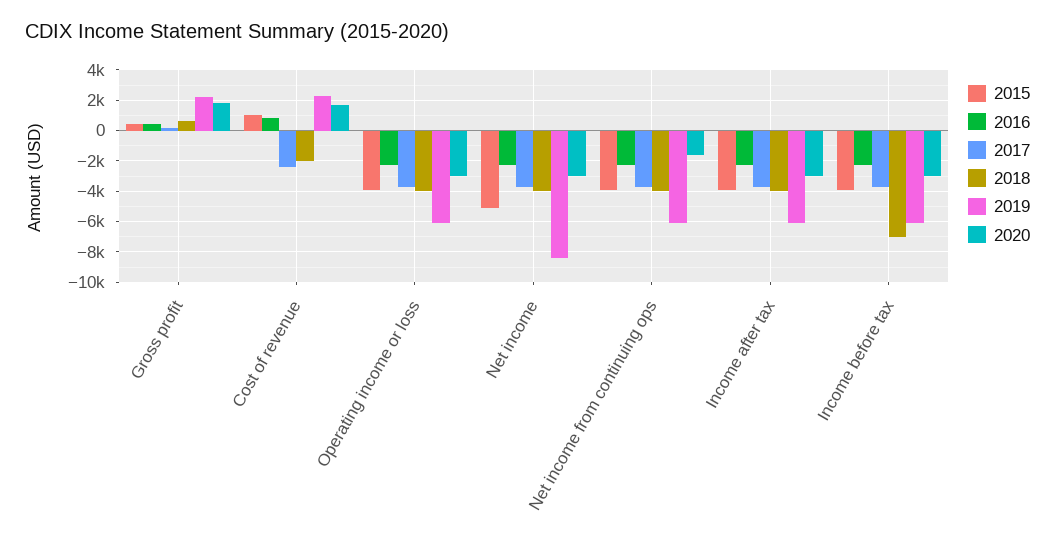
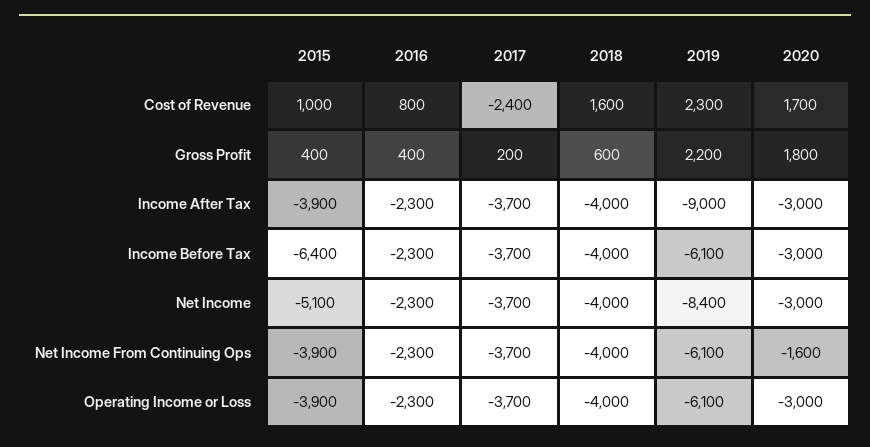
  {
    "2015": {
      "Gross profit": 400,
      "Cost of revenue": 1000,
      "Operating income or loss": -3900,
      "Net income": -5100,
      "Net income from continuing ops": -3900,
      "Income after tax": -3900,
-     "Income before tax": -4000
+     "Income before tax": -6400
    },
    "2016": {
      "Gross profit": 400,
      "Cost of revenue": 800,
      "Operating income or loss": -2300,
      "Net income": -2300,
      "Net income from continuing ops": -2300,
      "Income after tax": -2300,
      "Income before tax": -2300
    },
    "2017": {
      "Gross profit": 200,
      "Cost of revenue": -2400,
      "Operating income or loss": -3700,
      "Net income": -3700,
      "Net income from continuing ops": -3700,
      "Income after tax": -3700,
      "Income before tax": -3700
    },
    "2018": {
      "Gross profit": 600,
-     "Cost of revenue": -2000,
+     "Cost of revenue": 1600,
      "Operating income or loss": -4000,
      "Net income": -4000,
      "Net income from continuing ops": -4000,
      "Income after tax": -4000,
-     "Income before tax": -7000
+     "Income before tax": -4000
    },
    "2019": {
      "Gross profit": 2200,
      "Cost of revenue": 2300,
      "Operating income or loss": -6100,
      "Net income": -8400,
      "Net income from continuing ops": -6100,
-     "Income after tax": -6000,
+     "Income after tax": -9000,
      "Income before tax": -6100
    },
    "2020": {
      "Gross profit": 1800,
      "Cost of revenue": 1700,
      "Operating income or loss": -3000,
      "Net income": -3000,
      "Net income from continuing ops": -1600,
      "Income after tax": -3000,
      "Income before tax": -3000
    }
  }

